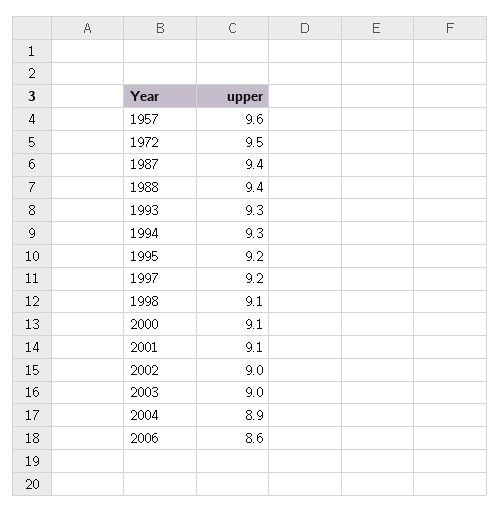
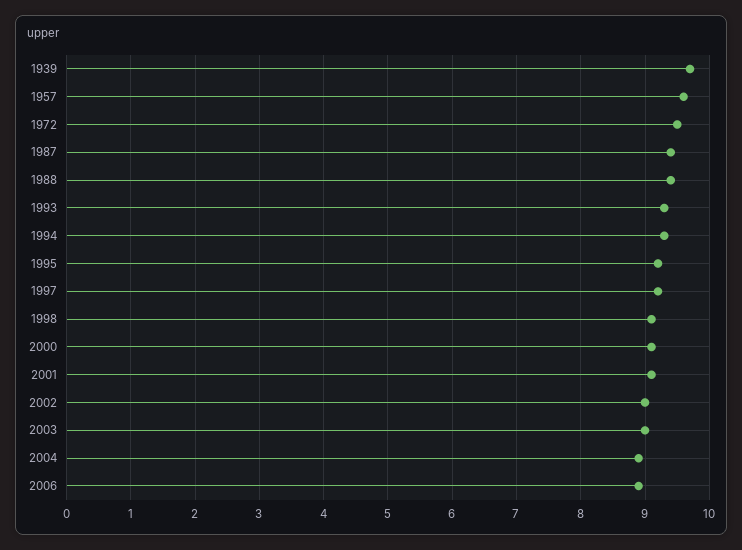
  {
    "1957": 9.6,
    "1972": 9.5,
    "1987": 9.4,
    "1988": 9.4,
    "1993": 9.3,
    "1994": 9.3,
    "1995": 9.2,
    "1997": 9.2,
    "1998": 9.1,
    "2000": 9.1,
    "2001": 9.1,
    "2002": 9,
    "2003": 9,
    "2004": 8.9,
-   "2006": 8.6
+   "2006": 8.9,
+   "1939": 9.7
  }

